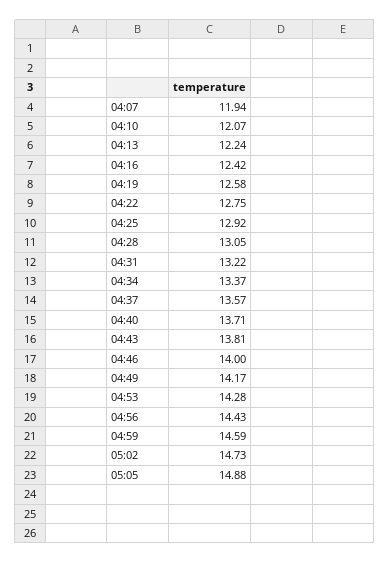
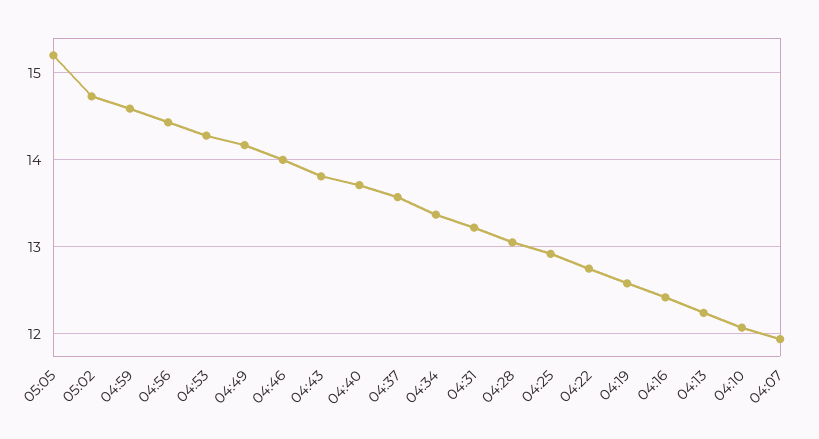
  {
    "04:07": 11.94,
    "04:10": 12.07,
    "04:13": 12.24,
    "04:16": 12.42,
    "04:19": 12.58,
    "04:22": 12.75,
    "04:25": 12.92,
    "04:28": 13.05,
    "04:31": 13.22,
    "04:34": 13.37,
    "04:37": 13.57,
    "04:40": 13.71,
    "04:43": 13.81,
    "04:46": 14,
    "04:49": 14.17,
    "04:53": 14.28,
    "04:56": 14.43,
    "04:59": 14.59,
    "05:02": 14.73,
-   "05:05": 14.88
+   "05:05": 15.2
  }

